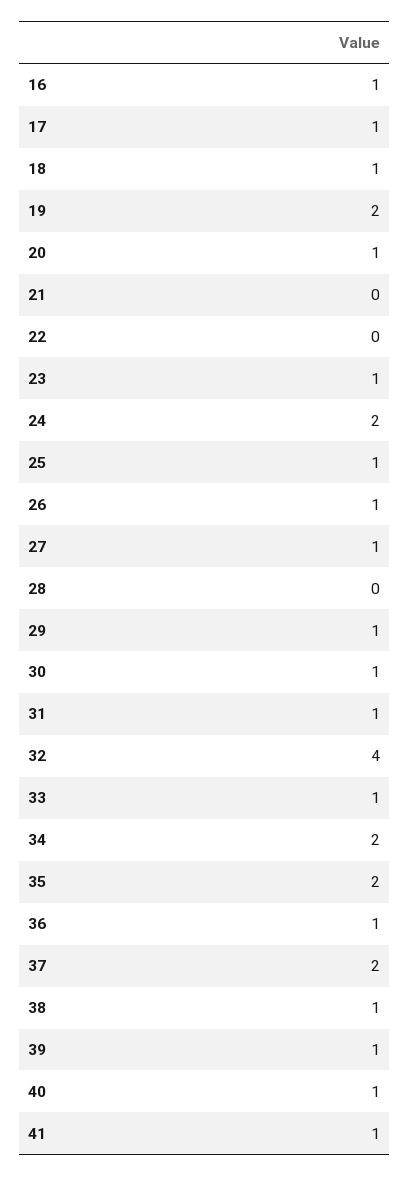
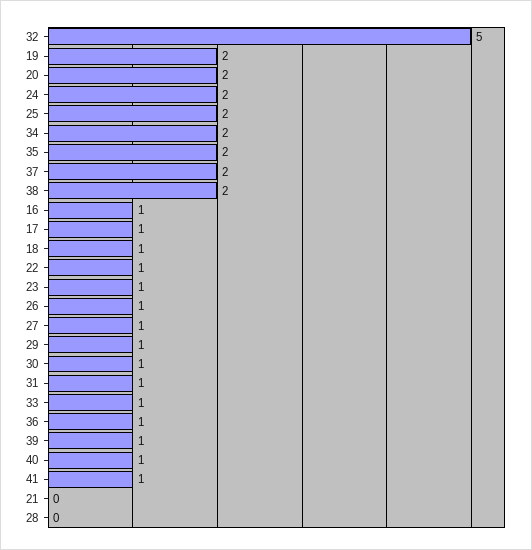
  {
    "16": 1,
    "17": 1,
    "18": 1,
    "19": 2,
-   "20": 1,
+   "20": 2,
    "21": 0,
-   "22": 0,
+   "22": 1,
    "23": 1,
    "24": 2,
-   "25": 1,
+   "25": 2,
    "26": 1,
    "27": 1,
    "28": 0,
    "29": 1,
    "30": 1,
    "31": 1,
-   "32": 4,
+   "32": 5,
    "33": 1,
    "34": 2,
    "35": 2,
    "36": 1,
    "37": 2,
-   "38": 1,
+   "38": 2,
    "39": 1,
    "40": 1,
    "41": 1
  }

